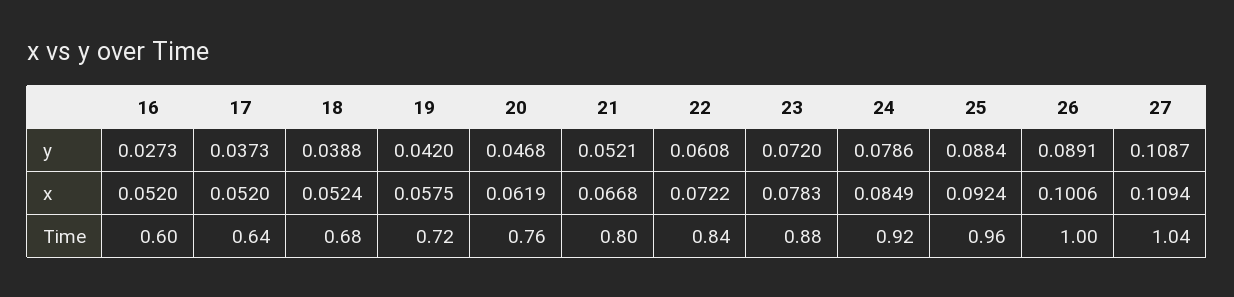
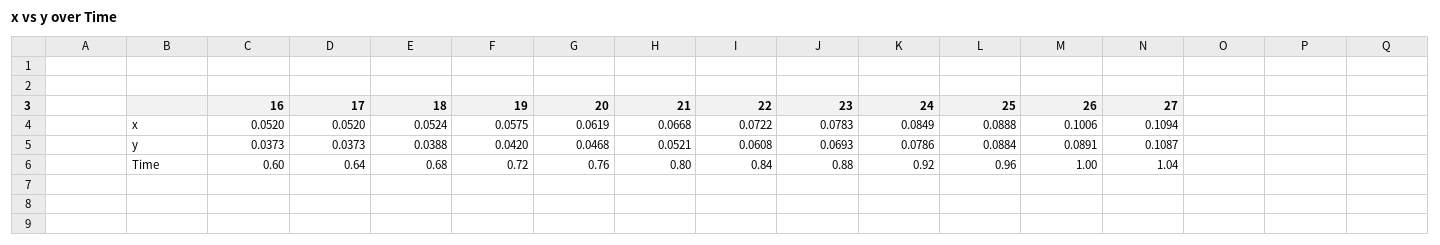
  {
    "16": {
-     "y": 0.0273,
+     "y": 0.0373,
      "x": 0.052,
      "Time": 0.6
    },
    "17": {
      "y": 0.0373,
      "x": 0.052,
      "Time": 0.64
    },
    "18": {
      "y": 0.0388,
      "x": 0.0524,
      "Time": 0.68
    },
    "19": {
      "y": 0.042,
      "x": 0.0575,
      "Time": 0.72
    },
    "20": {
      "y": 0.0468,
      "x": 0.0619,
      "Time": 0.76
    },
    "21": {
      "y": 0.0521,
      "x": 0.0668,
      "Time": 0.8
    },
    "22": {
      "y": 0.0608,
      "x": 0.0722,
      "Time": 0.84
    },
    "23": {
-     "y": 0.072,
+     "y": 0.0693,
      "x": 0.0783,
      "Time": 0.88
    },
    "24": {
      "y": 0.0786,
      "x": 0.0849,
      "Time": 0.92
    },
    "25": {
      "y": 0.0884,
-     "x": 0.0924,
+     "x": 0.0888,
      "Time": 0.96
    },
    "26": {
      "y": 0.0891,
      "x": 0.1006,
      "Time": 1
    },
    "27": {
      "y": 0.1087,
      "x": 0.1094,
      "Time": 1.04
    }
  }

